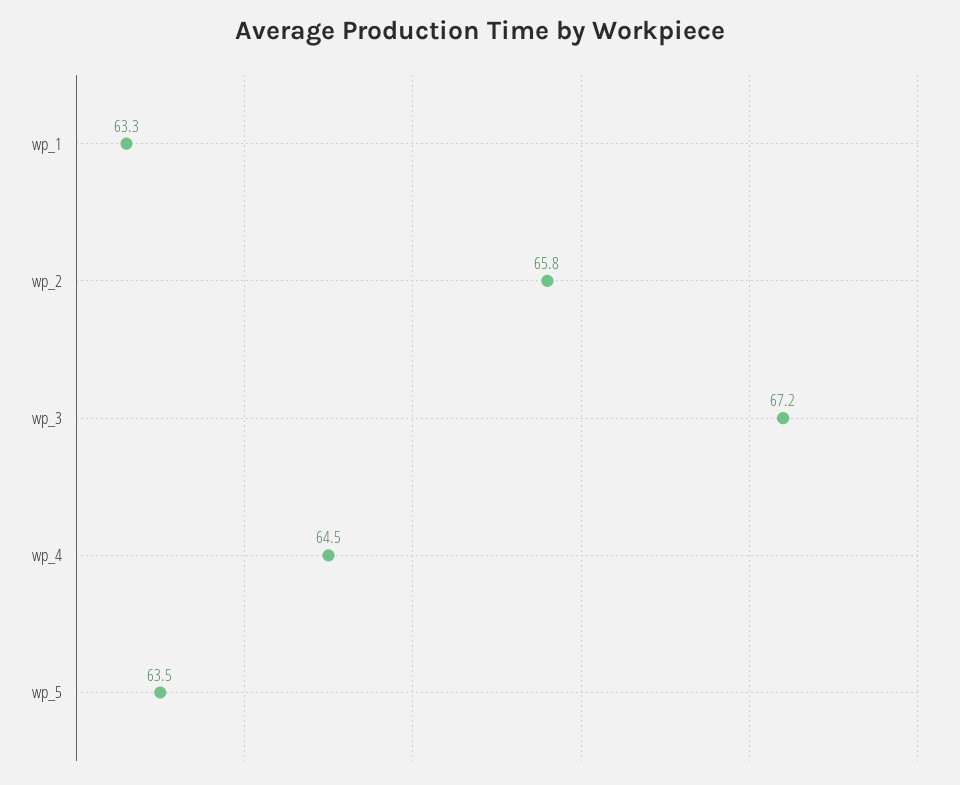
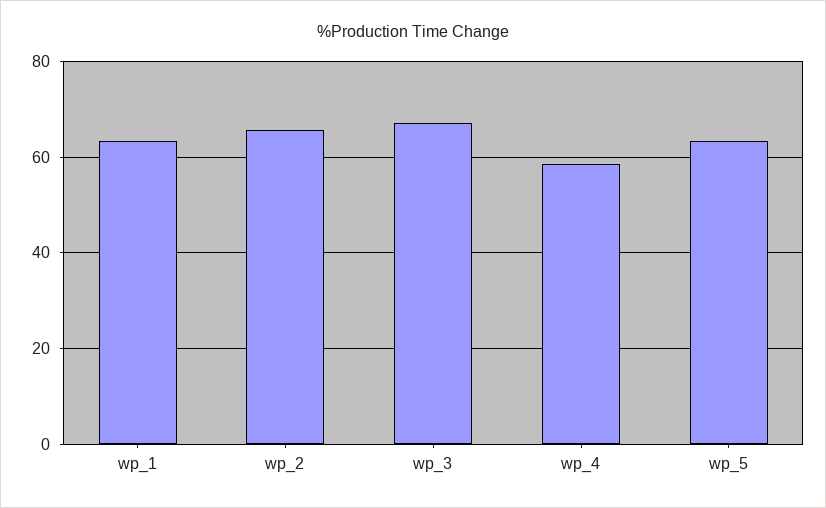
  {
    "wp_1": 63.3,
    "wp_2": 65.8,
    "wp_3": 67.2,
-   "wp_4": 64.5,
+   "wp_4": 58,
    "wp_5": 63.5
  }

